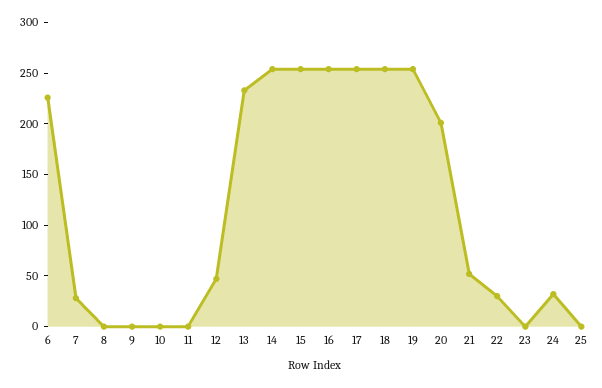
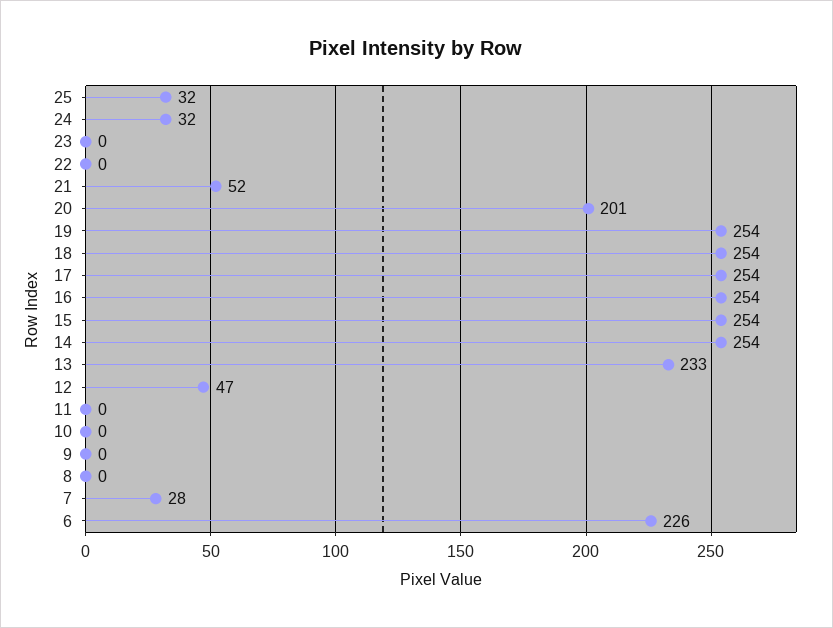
  {
    "6": 226,
    "7": 28,
    "8": 0,
    "9": 0,
    "10": 0,
    "11": 0,
    "12": 47,
    "13": 233,
    "14": 254,
    "15": 254,
    "16": 254,
    "17": 254,
    "18": 254,
    "19": 254,
    "20": 201,
    "21": 52,
-   "22": 30,
+   "22": 0,
    "23": 0,
    "24": 32,
-   "25": 0
+   "25": 32
  }

